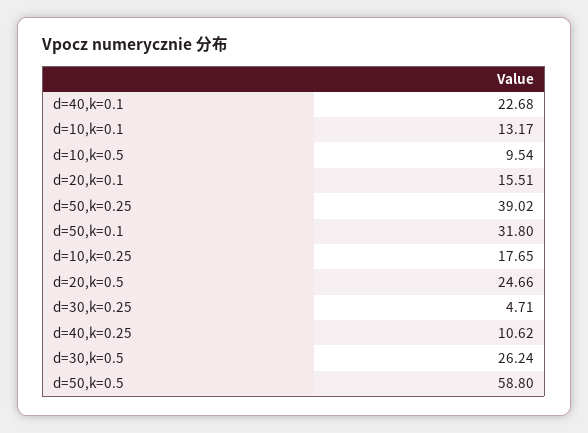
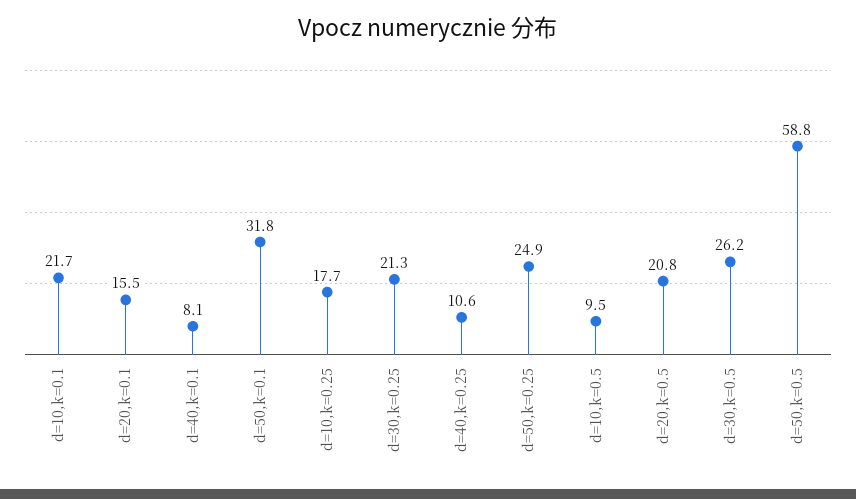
  {
-   "d=40,k=0.1": 22.68,
+   "d=40,k=0.1": 8.1,
-   "d=10,k=0.1": 13.17,
+   "d=10,k=0.1": 21.7,
    "d=10,k=0.5": 9.54,
    "d=20,k=0.1": 15.51,
-   "d=50,k=0.25": 39.02,
+   "d=50,k=0.25": 24.9,
    "d=50,k=0.1": 31.8,
    "d=10,k=0.25": 17.65,
-   "d=20,k=0.5": 24.66,
+   "d=20,k=0.5": 20.8,
-   "d=30,k=0.25": 4.71,
+   "d=30,k=0.25": 21.3,
    "d=40,k=0.25": 10.62,
    "d=30,k=0.5": 26.24,
    "d=50,k=0.5": 58.8
  }

